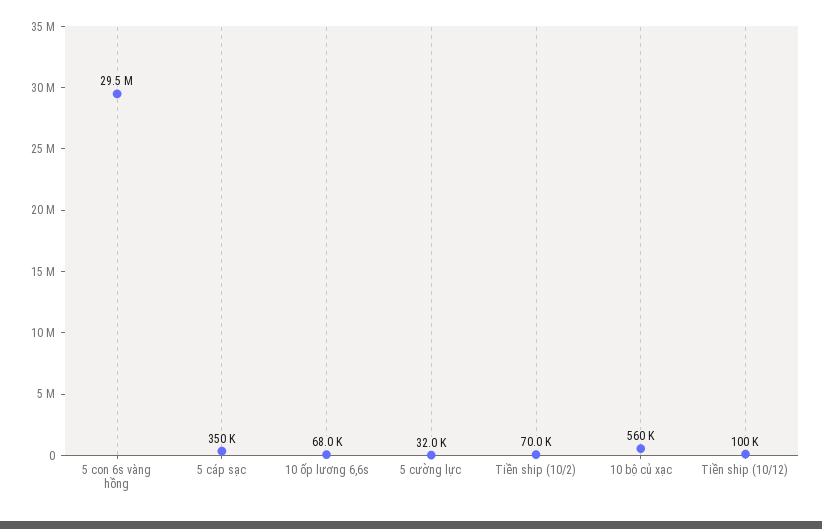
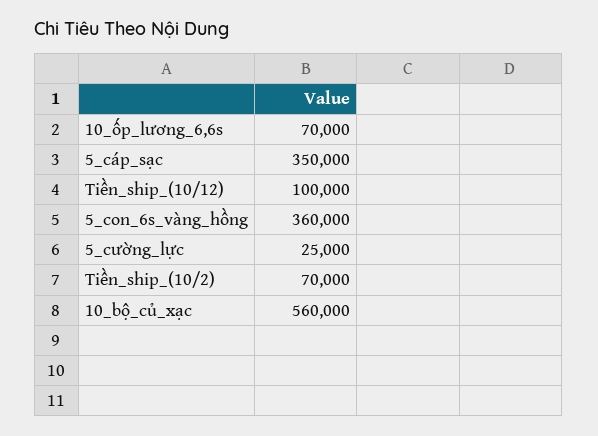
  {
-   "5 con 6s vàng hồng": 29500000,
+   "5 con 6s vàng hồng": 360000,
    "5 cáp sạc": 350000,
-   "10 ốp lương 6,6s": 68000,
+   "10 ốp lương 6,6s": 70000,
-   "5 cường lực": 32000,
+   "5 cường lực": 25000,
    "Tiền ship (10/2)": 70000,
    "10 bộ củ xạc": 560000,
    "Tiền ship (10/12)": 100000
  }

